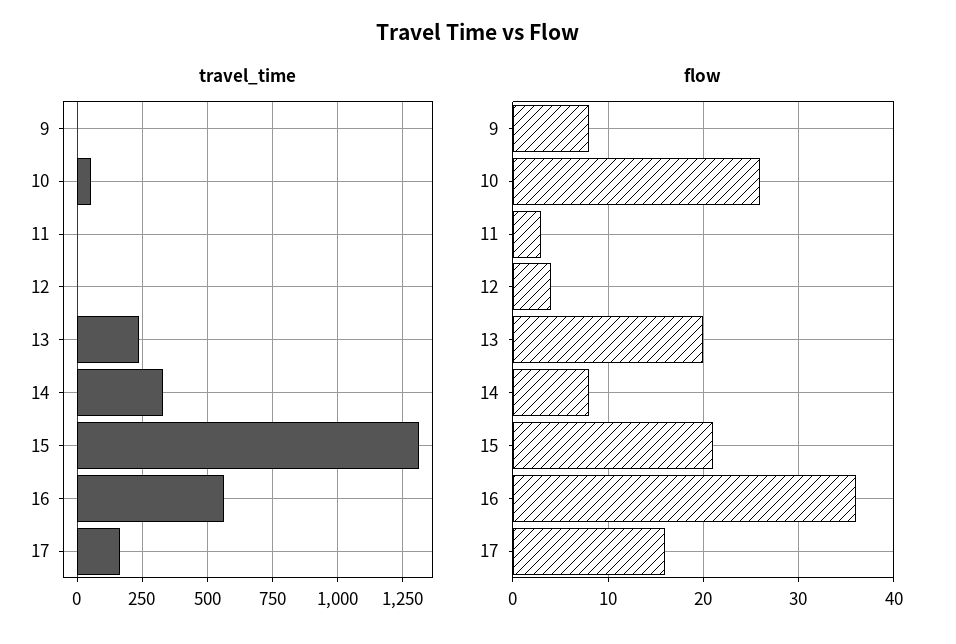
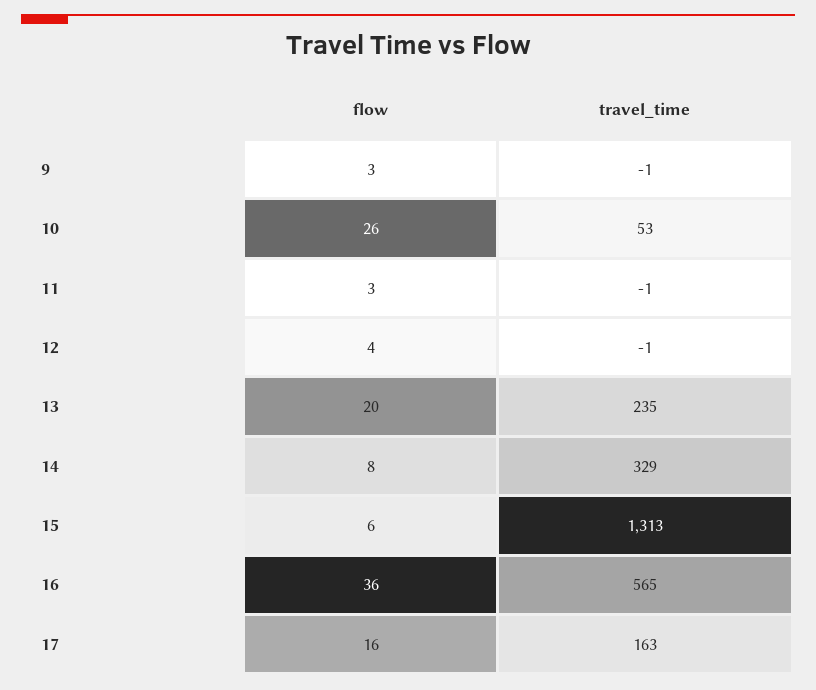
  {
    "travel_time": {
      "9": -1,
      "10": 53,
      "11": -1,
      "12": -1,
      "13": 235,
      "14": 329,
      "15": 1313,
      "16": 565,
      "17": 163
    },
    "flow": {
-     "9": 8,
+     "9": 3,
      "10": 26,
      "11": 3,
      "12": 4,
      "13": 20,
      "14": 8,
-     "15": 21,
+     "15": 6,
      "16": 36,
      "17": 16
    }
  }

